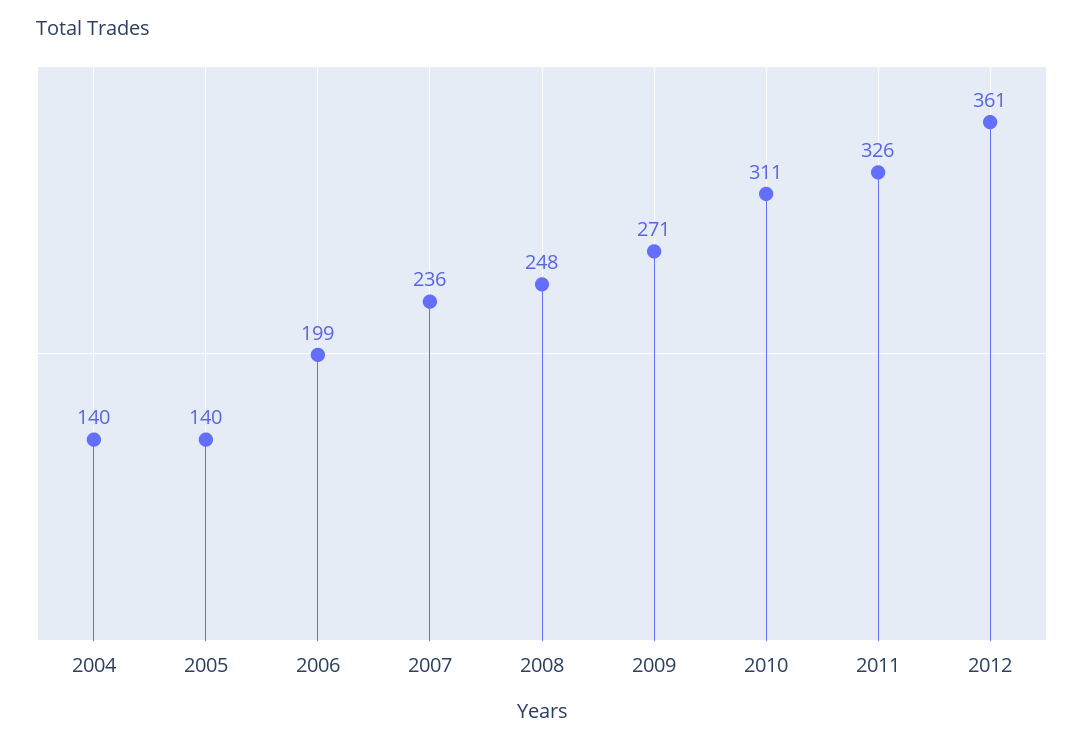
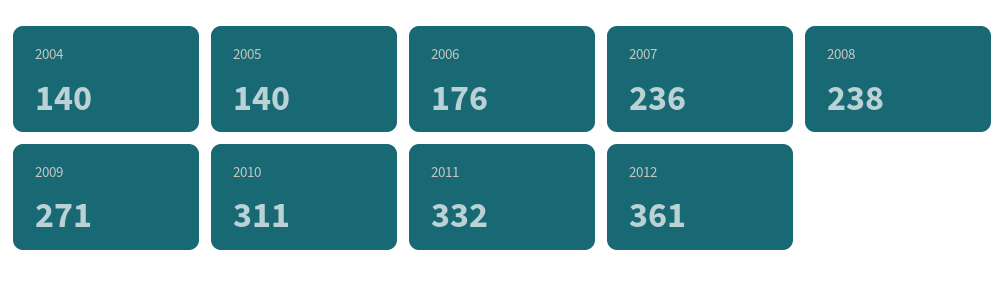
  {
    "2004": 140,
    "2005": 140,
-   "2006": 199,
+   "2006": 176,
    "2007": 236,
-   "2008": 248,
+   "2008": 238,
    "2009": 271,
    "2010": 311,
-   "2011": 326,
+   "2011": 332,
    "2012": 361
  }

